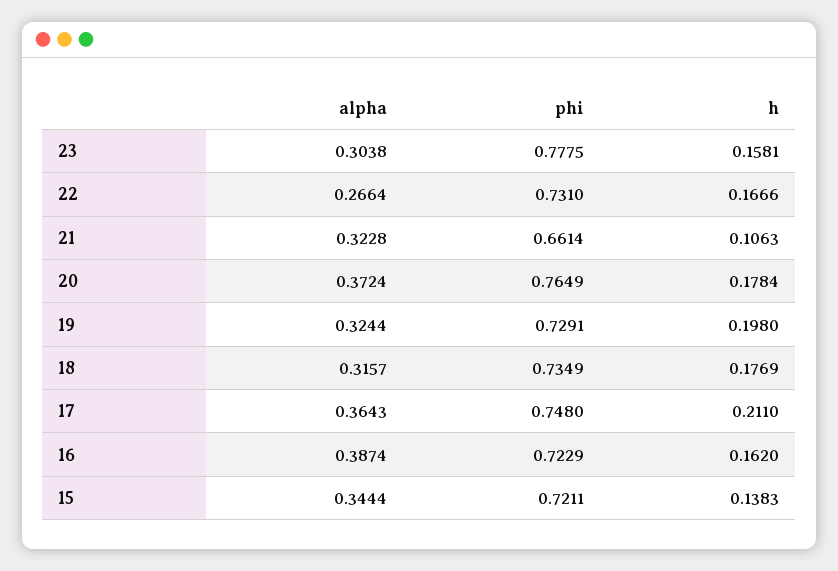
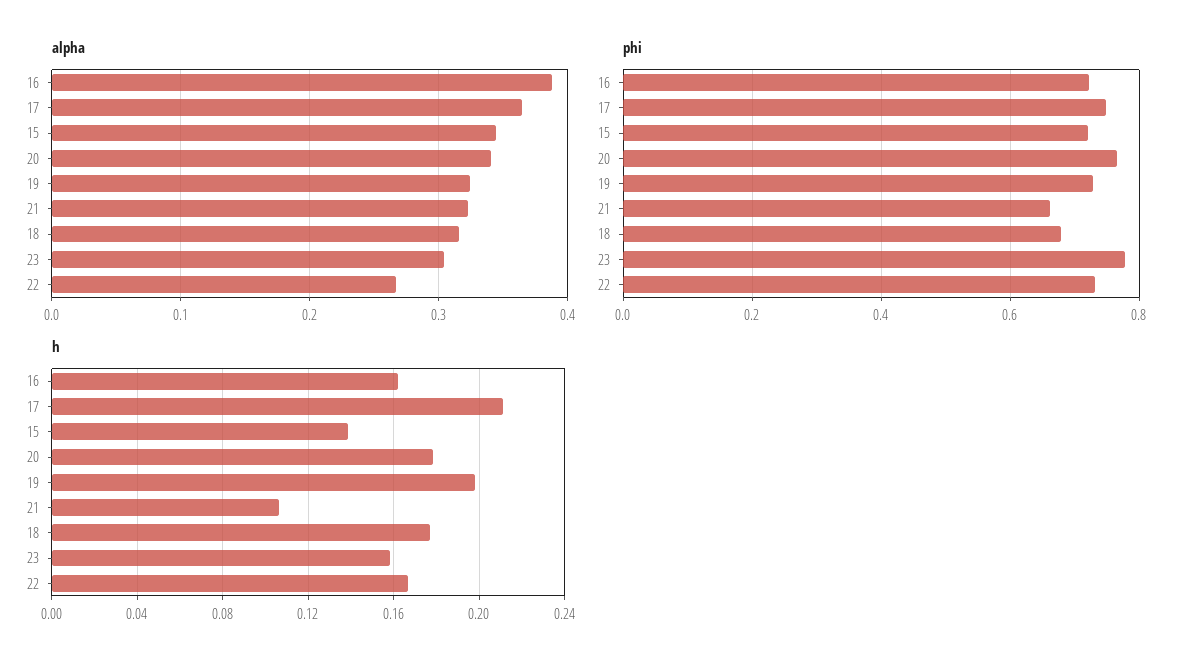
  {
    "alpha": {
      "23": 0.3038,
      "22": 0.2664,
      "21": 0.3228,
-     "20": 0.3724,
+     "20": 0.34,
      "19": 0.3244,
      "18": 0.3157,
      "17": 0.3643,
      "16": 0.3874,
      "15": 0.3444
    },
    "phi": {
      "23": 0.7775,
      "22": 0.731,
      "21": 0.6614,
      "20": 0.7649,
      "19": 0.7291,
-     "18": 0.7349,
+     "18": 0.68,
      "17": 0.748,
      "16": 0.7229,
      "15": 0.7211
    },
    "h": {
      "23": 0.1581,
      "22": 0.1666,
      "21": 0.1063,
      "20": 0.1784,
      "19": 0.198,
      "18": 0.1769,
      "17": 0.211,
      "16": 0.162,
      "15": 0.1383
    }
  }

